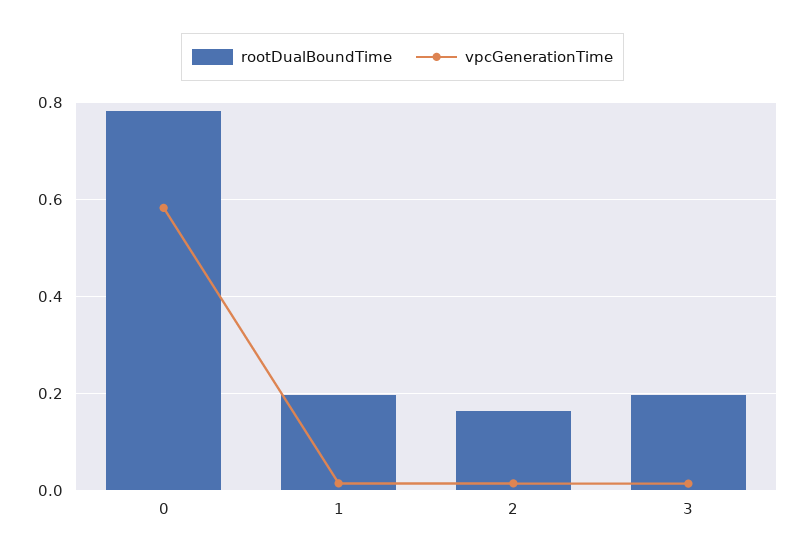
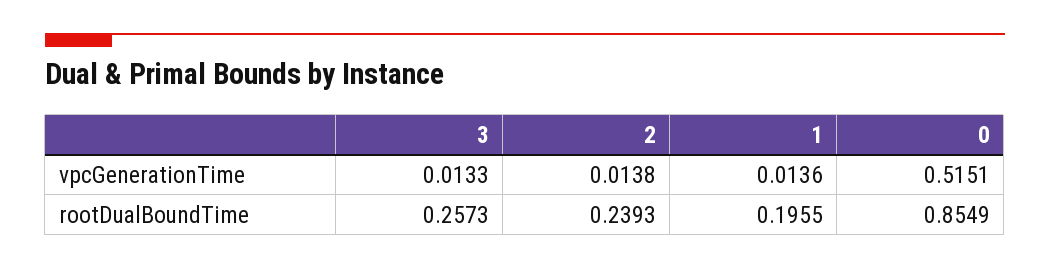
  {
    "rootDualBoundTime": {
-     "0": 0.78,
+     "0": 0.8549,
      "1": 0.1955,
-     "2": 0.16,
+     "2": 0.2393,
-     "3": 0.2
+     "3": 0.2573
    },
    "vpcGenerationTime": {
-     "0": 0.58,
+     "0": 0.5151,
      "1": 0.0136,
      "2": 0.0138,
      "3": 0.0133
    }
  }

